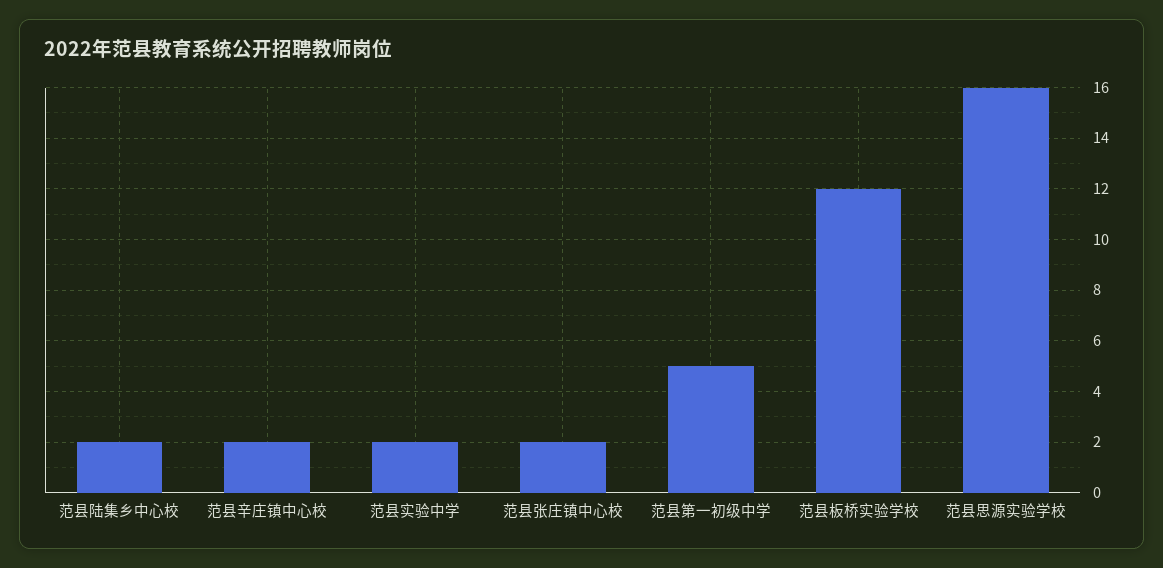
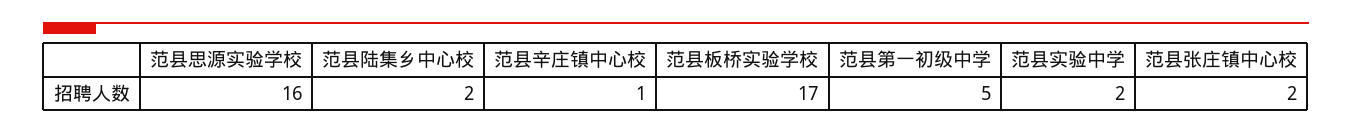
  {
    "范县陆集乡中心校": 2,
-   "范县辛庄镇中心校": 2,
+   "范县辛庄镇中心校": 1,
    "范县实验中学": 2,
    "范县张庄镇中心校": 2,
    "范县第一初级中学": 5,
-   "范县板桥实验学校": 12,
+   "范县板桥实验学校": 17,
    "范县思源实验学校": 16
  }

